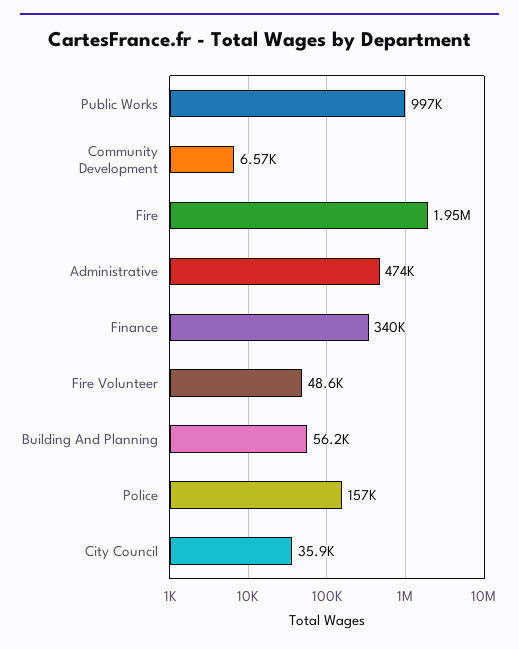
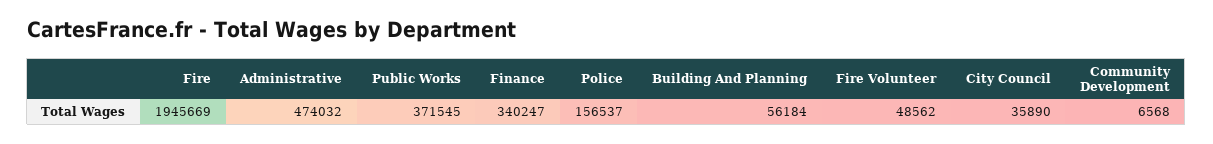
  {
-   "Public Works": 997000,
+   "Public Works": 371545,
    "Community Development": 6568,
    "Fire": 1945669,
    "Administrative": 474032,
    "Finance": 340247,
    "Fire Volunteer": 48562,
    "Building And Planning": 56184,
    "Police": 156537,
    "City Council": 35890
  }

